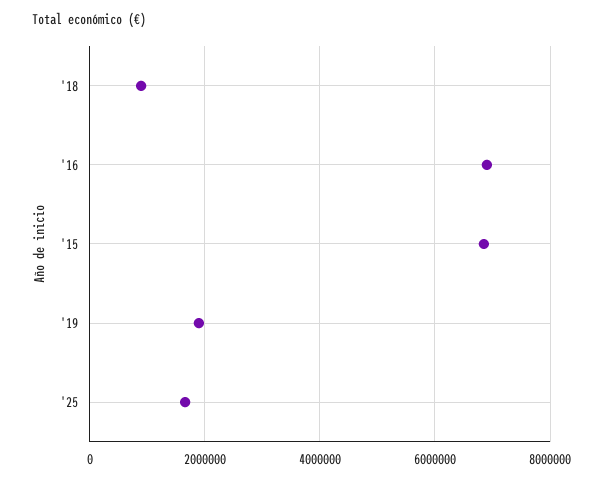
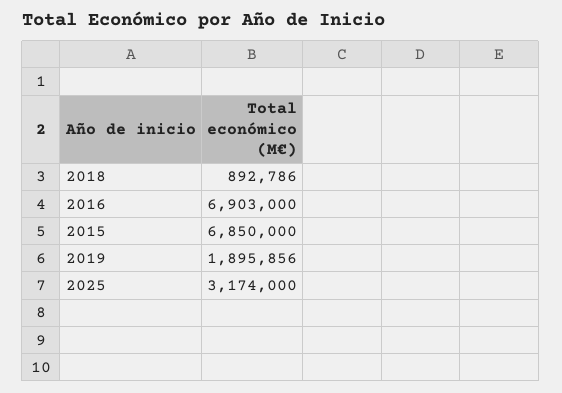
  {
    "'18": 892786,
    "'16": 6903000,
    "'15": 6850000,
    "'19": 1895856,
-   "'25": 1600000
+   "'25": 3174000
  }

